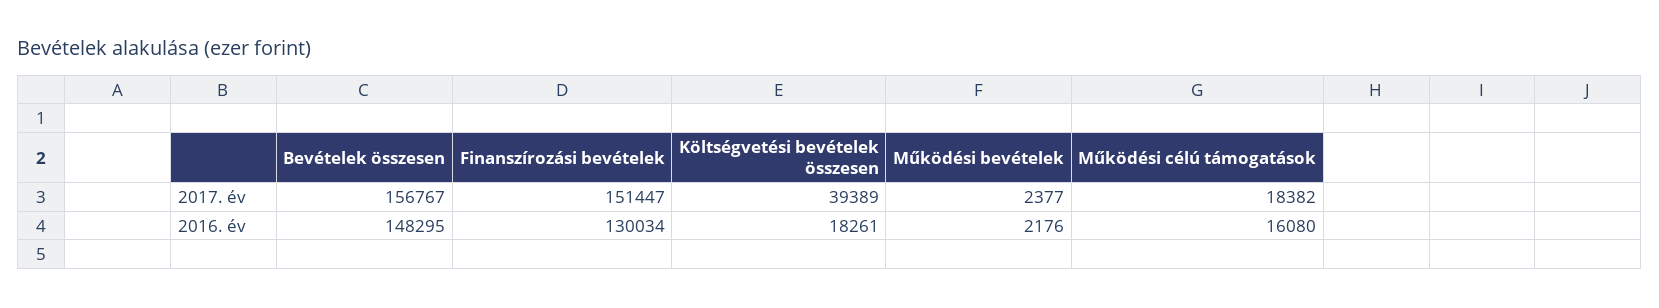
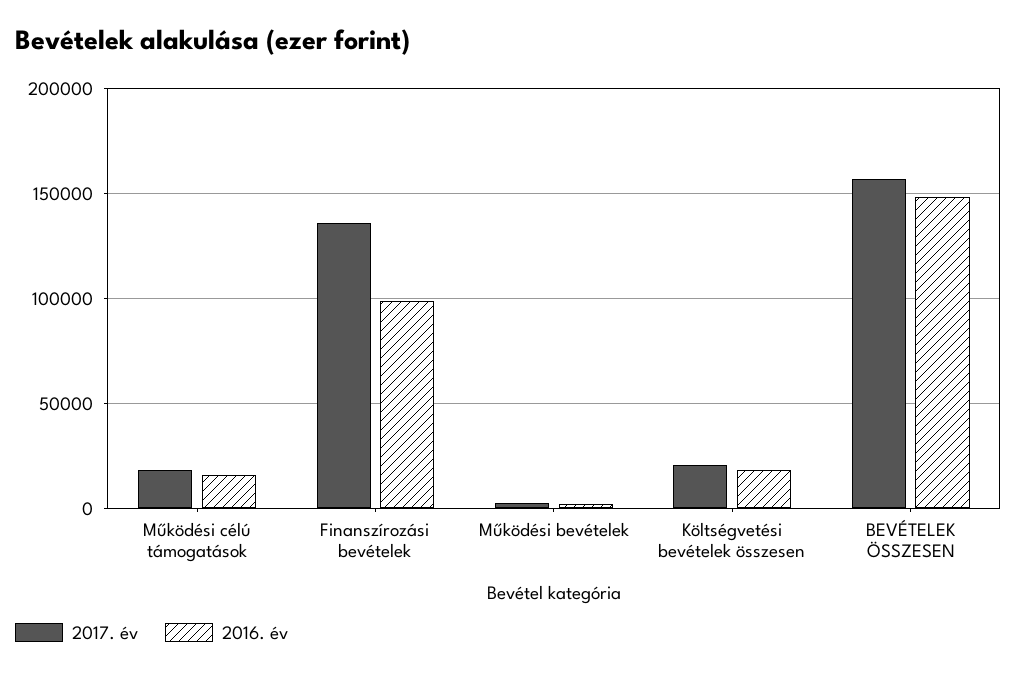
  {
    "2017. év": {
      "Bevételek összesen": 156767,
-     "Finanszírozási bevételek": 151447,
+     "Finanszírozási bevételek": 135000,
-     "Költségvetési bevételek összesen": 39389,
+     "Költségvetési bevételek összesen": 20000,
      "Működési bevételek": 2377,
      "Működési célú támogatások": 18382
    },
    "2016. év": {
      "Bevételek összesen": 148295,
-     "Finanszírozási bevételek": 130034,
+     "Finanszírozási bevételek": 100000,
      "Költségvetési bevételek összesen": 18261,
      "Működési bevételek": 2176,
      "Működési célú támogatások": 16080
    }
  }

